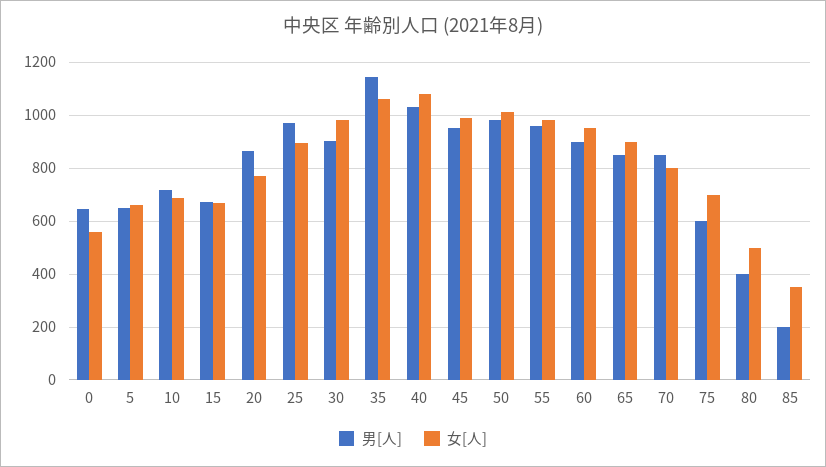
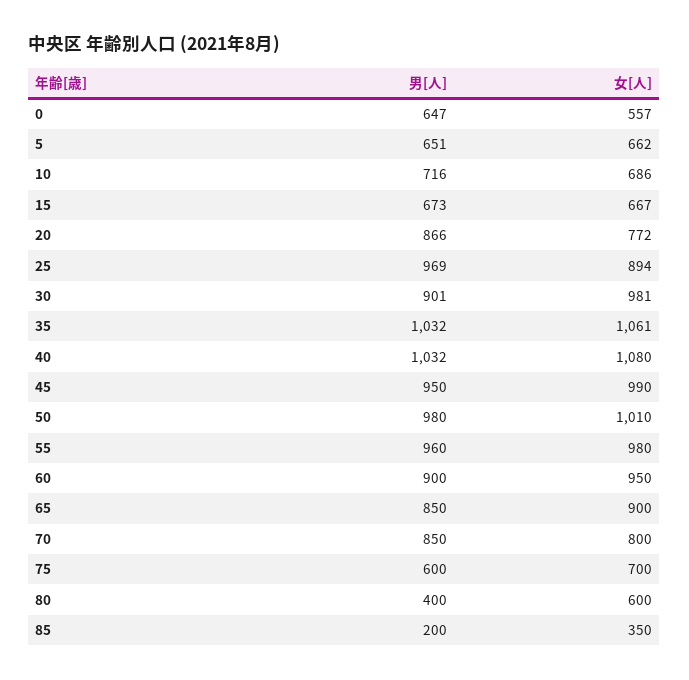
  {
    "男[人]": {
      "0": 647,
      "5": 651,
      "10": 716,
      "15": 673,
      "20": 866,
      "25": 969,
      "30": 901,
-     "35": 1150,
+     "35": 1032,
      "40": 1032,
      "45": 950,
      "50": 980,
      "55": 960,
      "60": 900,
      "65": 850,
      "70": 850,
      "75": 600,
      "80": 400,
      "85": 200
    },
    "女[人]": {
      "0": 557,
      "5": 662,
      "10": 686,
      "15": 667,
      "20": 772,
      "25": 894,
      "30": 981,
      "35": 1061,
      "40": 1080,
      "45": 990,
      "50": 1010,
      "55": 980,
      "60": 950,
      "65": 900,
      "70": 800,
      "75": 700,
-     "80": 500,
+     "80": 600,
      "85": 350
    }
  }

